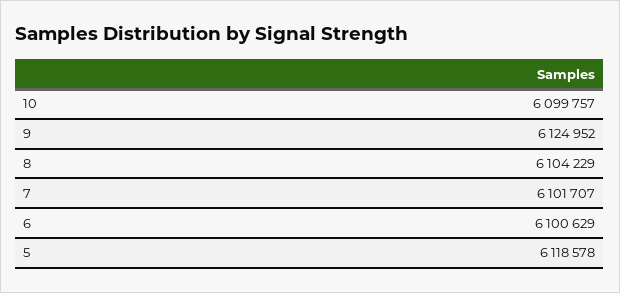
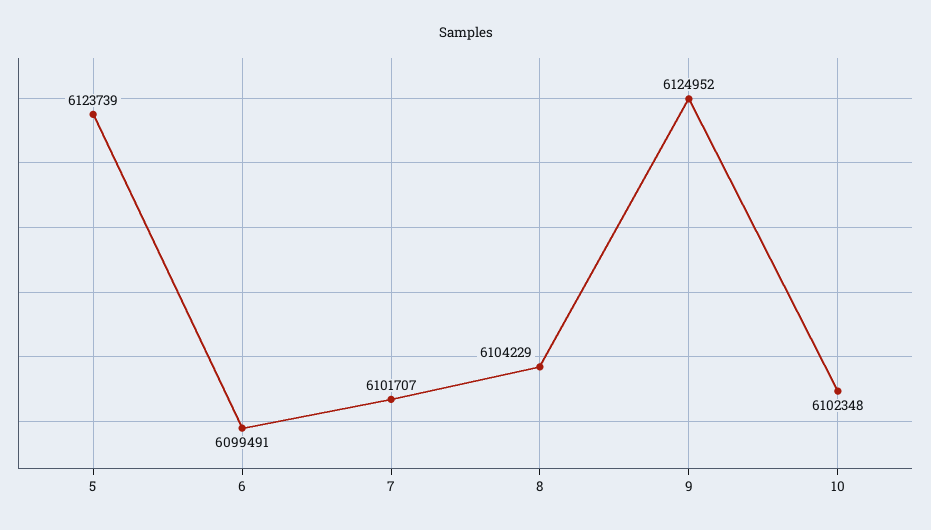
  {
-   "10": 6099757,
+   "10": 6102348,
    "9": 6124952,
    "8": 6104229,
    "7": 6101707,
-   "6": 6100629,
+   "6": 6099491,
-   "5": 6118578
+   "5": 6123739
  }

